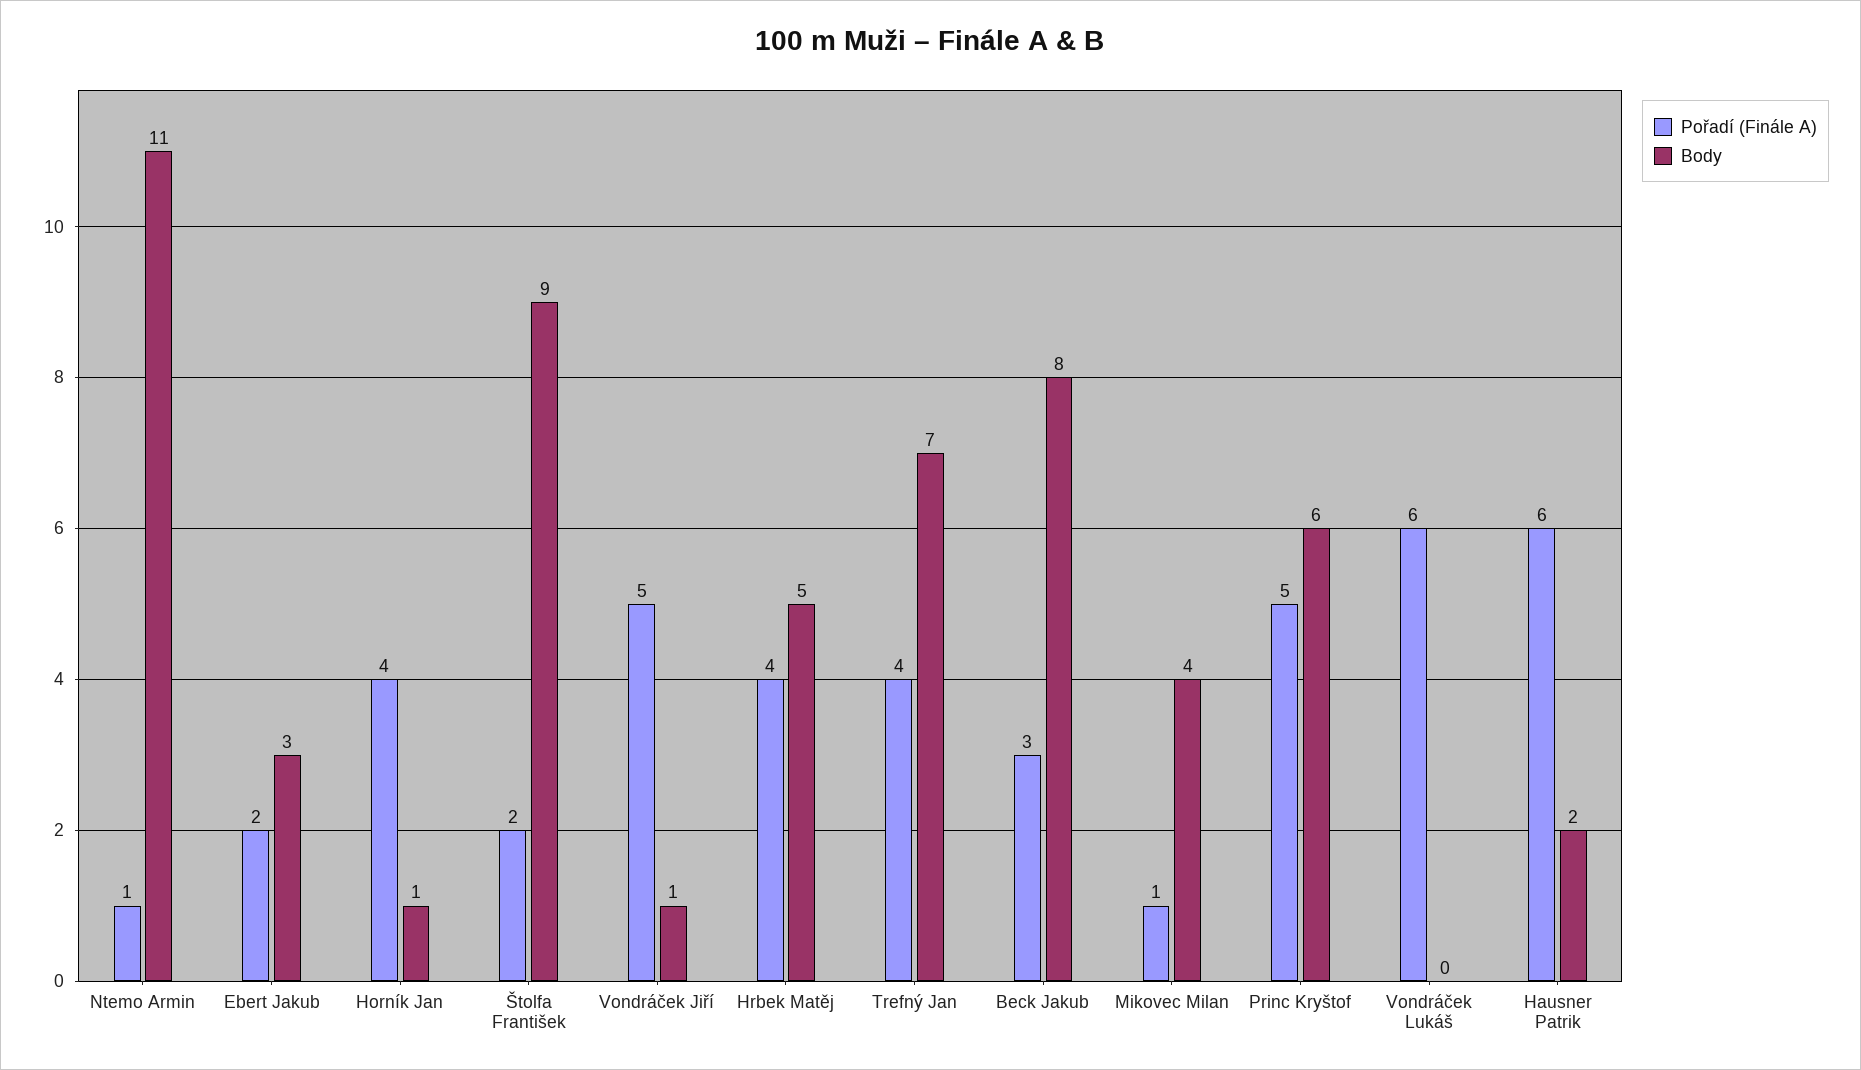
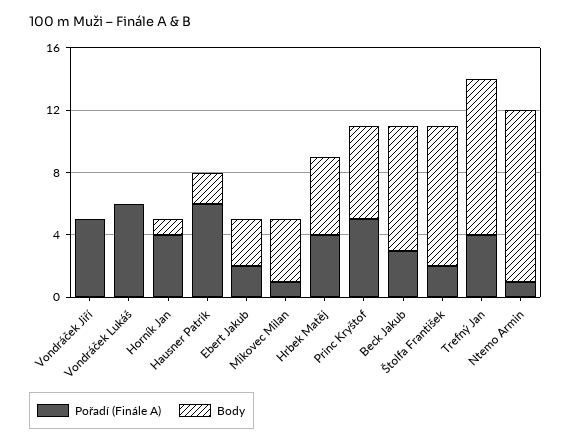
  {
    "Pořadí (Finále A)": {
      "Ntemo Armin": 1,
      "Ebert Jakub": 2,
      "Horník Jan": 4,
      "Štolfa František": 2,
      "Vondráček Jiří": 5,
      "Hrbek Matěj": 4,
      "Trefný Jan": 4,
      "Beck Jakub": 3,
      "Mikovec Milan": 1,
      "Princ Kryštof": 5,
      "Vondráček Lukáš": 6,
      "Hausner Patrik": 6
    },
    "Body": {
      "Ntemo Armin": 11,
      "Ebert Jakub": 3,
      "Horník Jan": 1,
      "Štolfa František": 9,
-     "Vondráček Jiří": 1,
+     "Vondráček Jiří": 0,
      "Hrbek Matěj": 5,
-     "Trefný Jan": 7,
+     "Trefný Jan": 10,
      "Beck Jakub": 8,
      "Mikovec Milan": 4,
      "Princ Kryštof": 6,
      "Vondráček Lukáš": 0,
      "Hausner Patrik": 2
    }
  }

